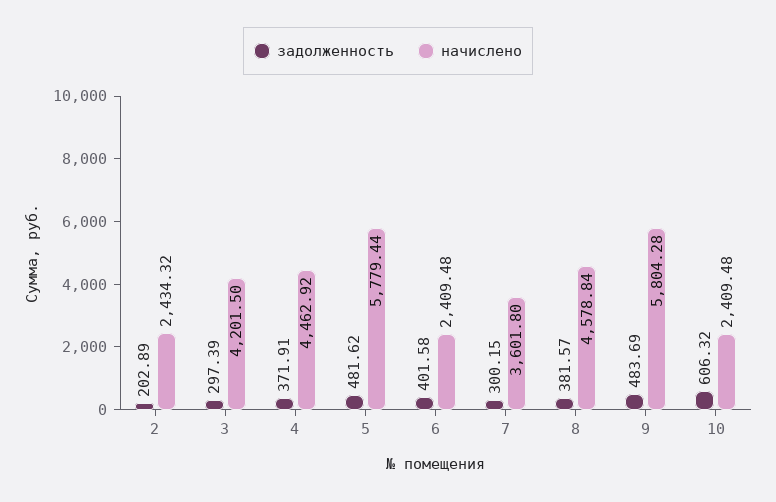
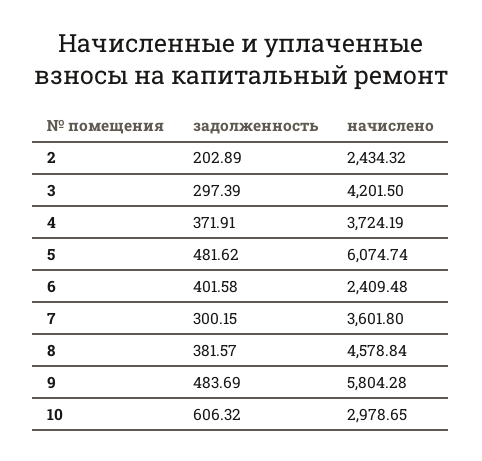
  {
    "задолженность": {
      "2": 202.89,
      "3": 297.39,
      "4": 371.91,
      "5": 481.62,
      "6": 401.58,
      "7": 300.15,
      "8": 381.57,
      "9": 483.69,
      "10": 606.32
    },
    "начислено": {
      "2": 2434.32,
      "3": 4201.5,
-     "4": 4462.92,
+     "4": 3724.19,
-     "5": 5779.44,
+     "5": 6074.74,
      "6": 2409.48,
      "7": 3601.8,
      "8": 4578.84,
      "9": 5804.28,
-     "10": 2409.48
+     "10": 2978.65
    }
  }

